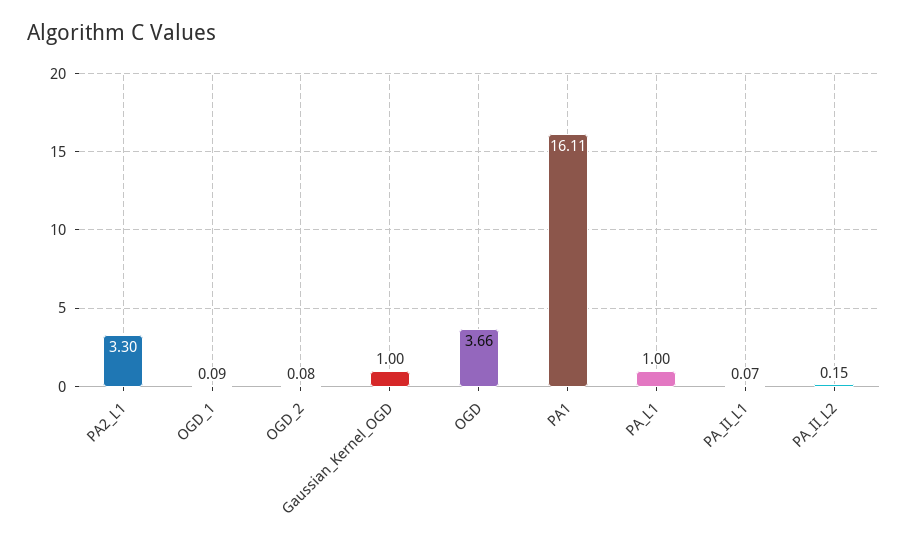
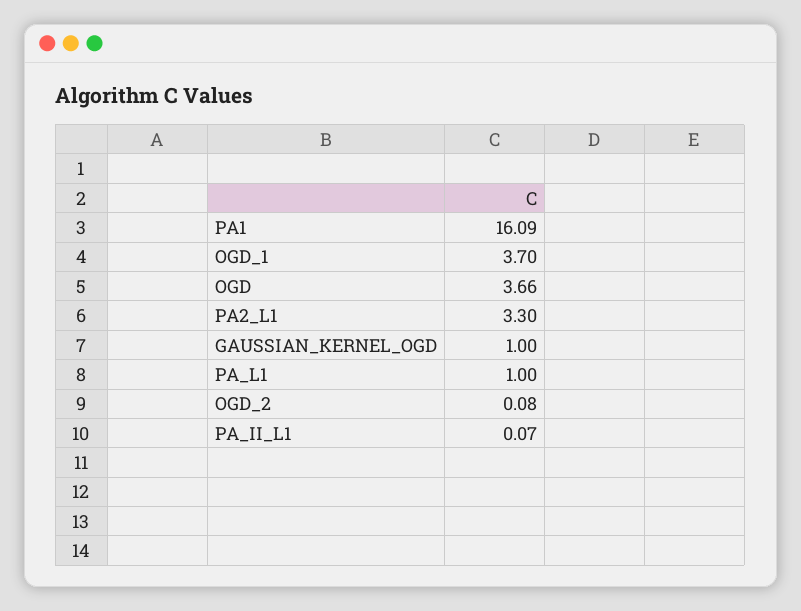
  {
    "PA2_L1": 3.3,
-   "OGD_1": 0.09,
+   "OGD_1": 3.7,
    "OGD_2": 0.08,
    "Gaussian_Kernel_OGD": 1,
    "OGD": 3.66,
-   "PA1": 16.11,
+   "PA1": 16.09,
    "PA_L1": 1,
-   "PA_II_L1": 0.07,
+   "PA_II_L1": 0.07
-   "PA_II_L2": 0.15
  }

